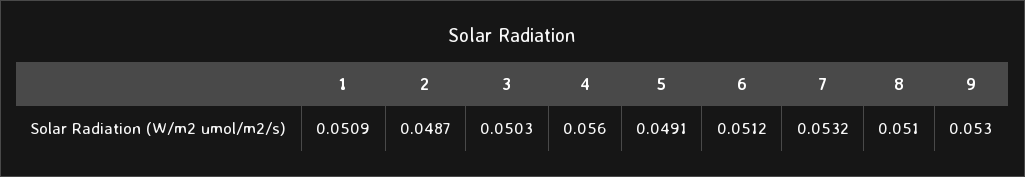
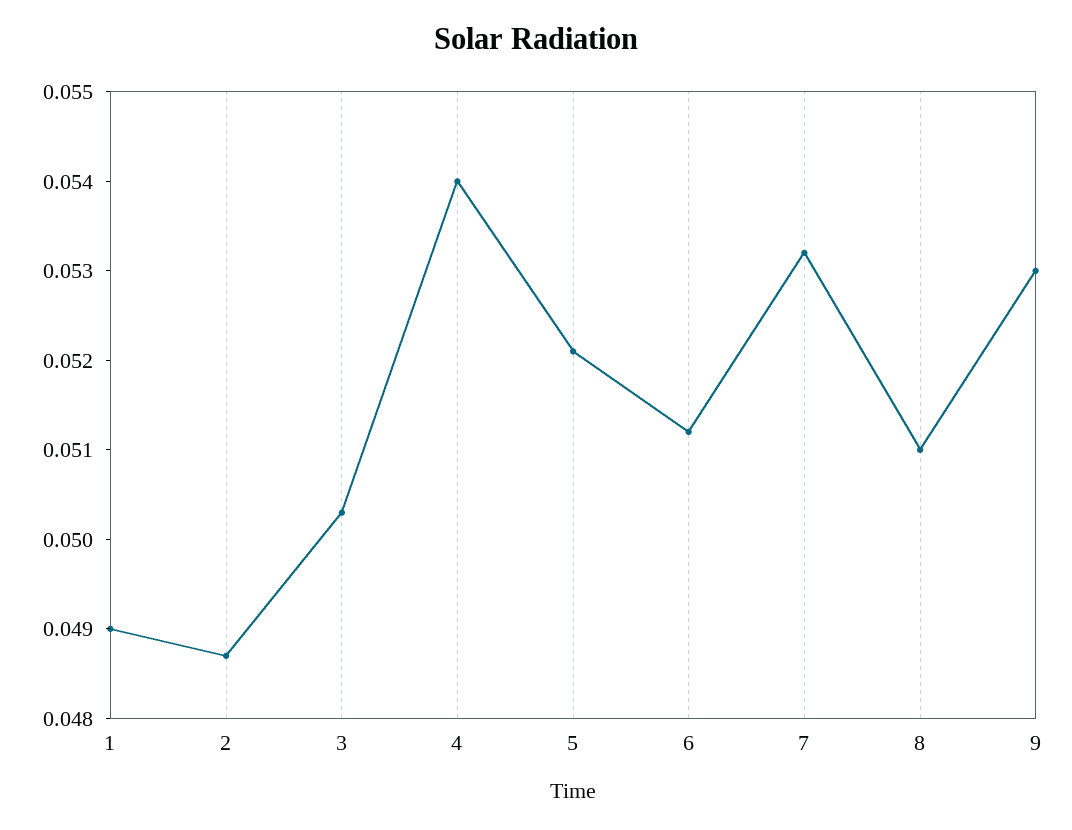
  {
-   "1": 0.0509,
+   "1": 0.049,
    "2": 0.0487,
    "3": 0.0503,
-   "4": 0.056,
+   "4": 0.054,
-   "5": 0.0491,
+   "5": 0.0521,
    "6": 0.0512,
    "7": 0.0532,
    "8": 0.051,
    "9": 0.053
  }

